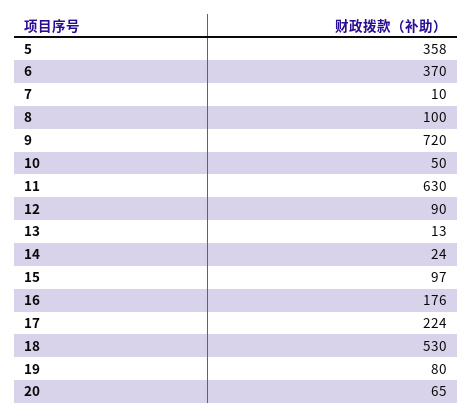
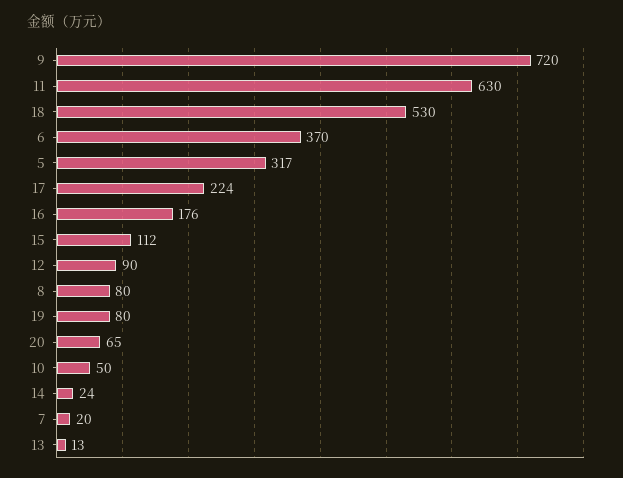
  {
-   "5": 358,
+   "5": 317,
    "6": 370,
-   "7": 10,
+   "7": 20,
-   "8": 100,
+   "8": 80,
    "9": 720,
    "10": 50,
    "11": 630,
    "12": 90,
    "13": 13,
    "14": 24,
-   "15": 97,
+   "15": 112,
    "16": 176,
    "17": 224,
    "18": 530,
    "19": 80,
    "20": 65
  }

